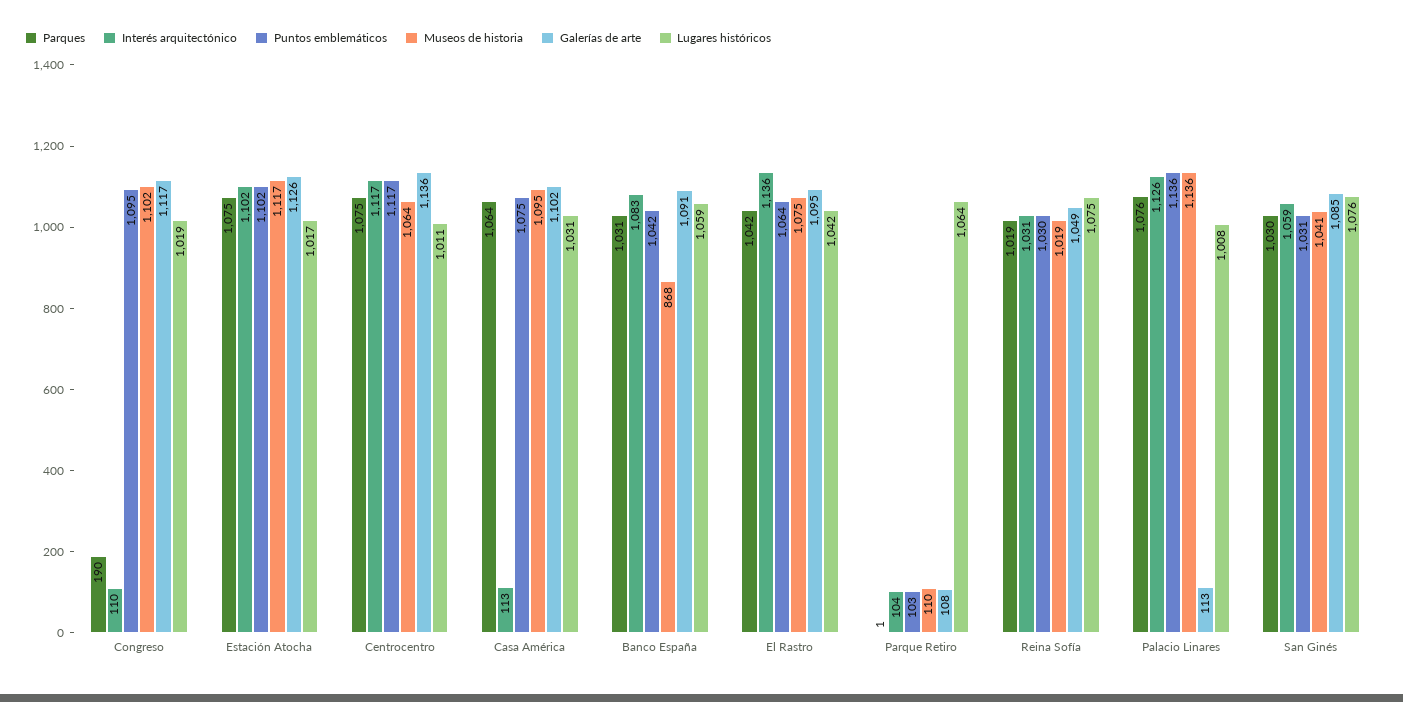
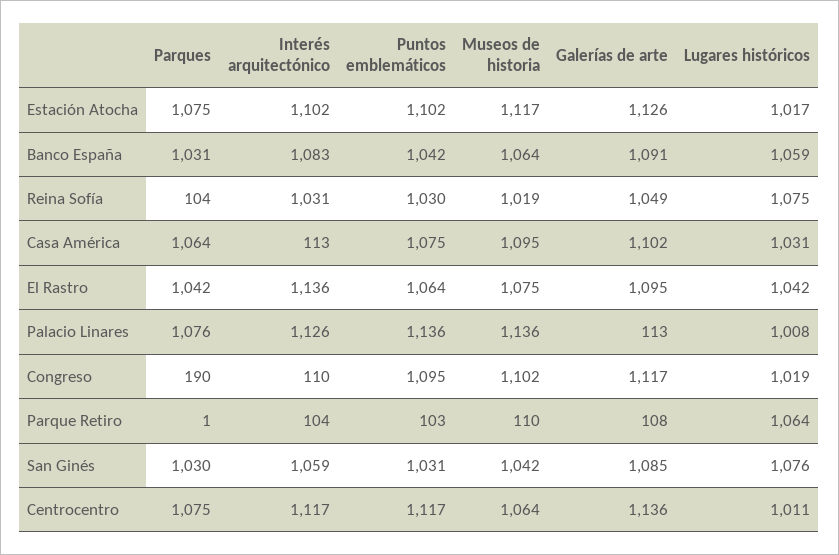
  {
    "Parques": {
      "Congreso": 190,
      "Estación Atocha": 1075,
      "Centrocentro": 1075,
      "Casa América": 1064,
      "Banco España": 1031,
      "El Rastro": 1042,
      "Parque Retiro": 1,
-     "Reina Sofía": 1019,
+     "Reina Sofía": 104,
      "Palacio Linares": 1076,
      "San Ginés": 1030
    },
    "Interés arquitectónico": {
      "Congreso": 110,
      "Estación Atocha": 1102,
      "Centrocentro": 1117,
      "Casa América": 113,
      "Banco España": 1083,
      "El Rastro": 1136,
      "Parque Retiro": 104,
      "Reina Sofía": 1031,
      "Palacio Linares": 1126,
      "San Ginés": 1059
    },
    "Puntos emblemáticos": {
      "Congreso": 1095,
      "Estación Atocha": 1102,
      "Centrocentro": 1117,
      "Casa América": 1075,
      "Banco España": 1042,
      "El Rastro": 1064,
      "Parque Retiro": 103,
      "Reina Sofía": 1030,
      "Palacio Linares": 1136,
      "San Ginés": 1031
    },
    "Museos de historia": {
      "Congreso": 1102,
      "Estación Atocha": 1117,
      "Centrocentro": 1064,
      "Casa América": 1095,
-     "Banco España": 868,
+     "Banco España": 1064,
      "El Rastro": 1075,
      "Parque Retiro": 110,
      "Reina Sofía": 1019,
      "Palacio Linares": 1136,
-     "San Ginés": 1041
+     "San Ginés": 1042
    },
    "Galerías de arte": {
      "Congreso": 1117,
      "Estación Atocha": 1126,
      "Centrocentro": 1136,
      "Casa América": 1102,
      "Banco España": 1091,
      "El Rastro": 1095,
      "Parque Retiro": 108,
      "Reina Sofía": 1049,
      "Palacio Linares": 113,
      "San Ginés": 1085
    },
    "Lugares históricos": {
      "Congreso": 1019,
      "Estación Atocha": 1017,
      "Centrocentro": 1011,
      "Casa América": 1031,
      "Banco España": 1059,
      "El Rastro": 1042,
      "Parque Retiro": 1064,
      "Reina Sofía": 1075,
      "Palacio Linares": 1008,
      "San Ginés": 1076
    }
  }

